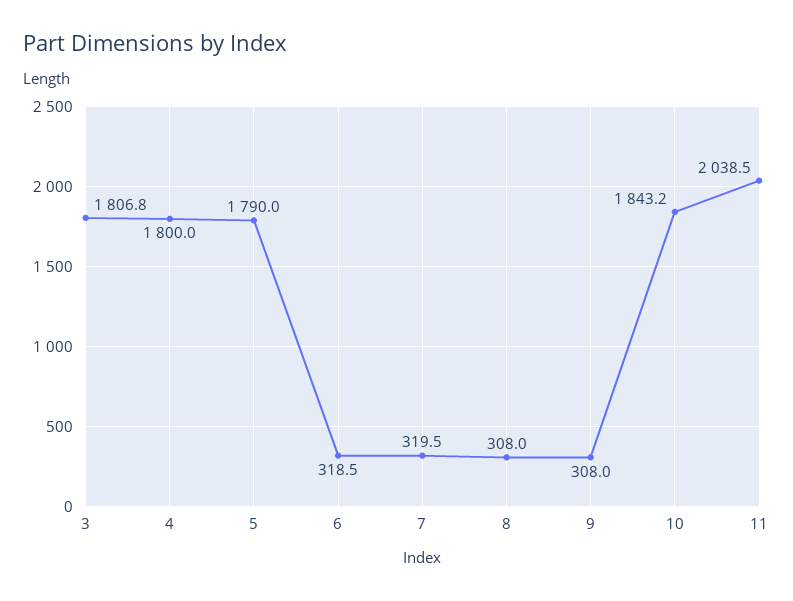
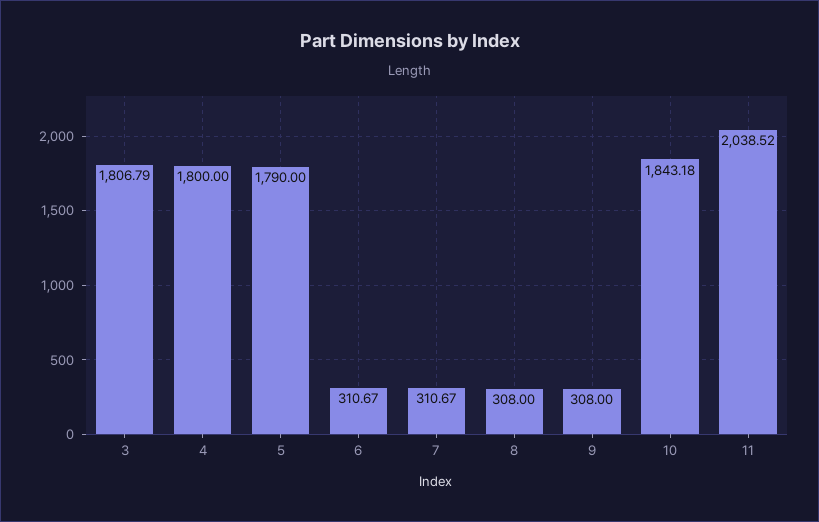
  {
    "3": 1806.79,
    "4": 1800,
    "5": 1790,
-   "6": 318.5,
+   "6": 310.67,
-   "7": 319.5,
+   "7": 310.67,
    "8": 308,
    "9": 308,
    "10": 1843.18,
    "11": 2038.52
  }

